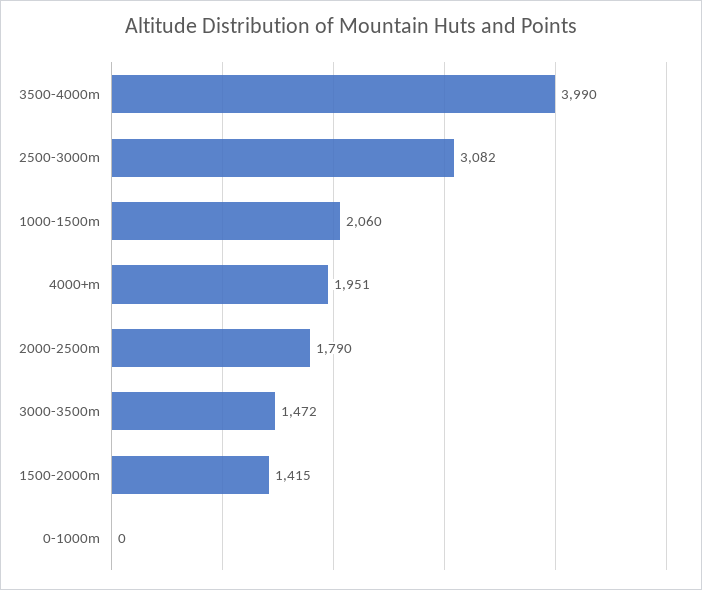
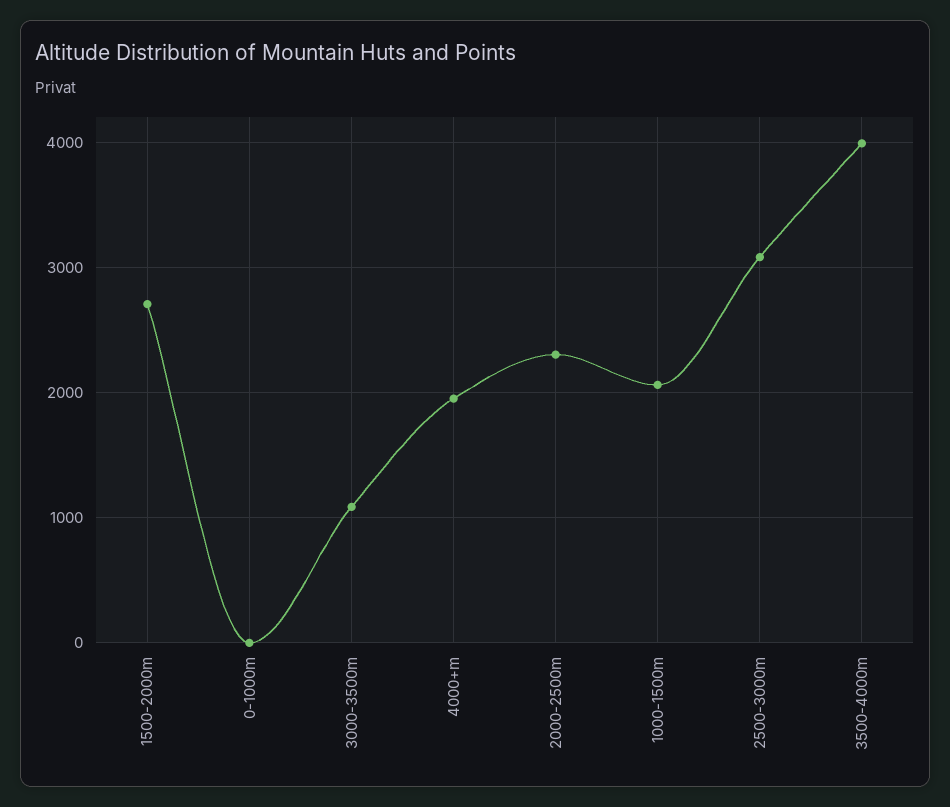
  {
    "3500-4000m": 3990,
    "2500-3000m": 3082,
    "1000-1500m": 2060,
    "4000+m": 1951,
-   "2000-2500m": 1790,
+   "2000-2500m": 2300,
-   "3000-3500m": 1472,
+   "3000-3500m": 1100,
-   "1500-2000m": 1415,
+   "1500-2000m": 2700,
    "0-1000m": 0
  }

